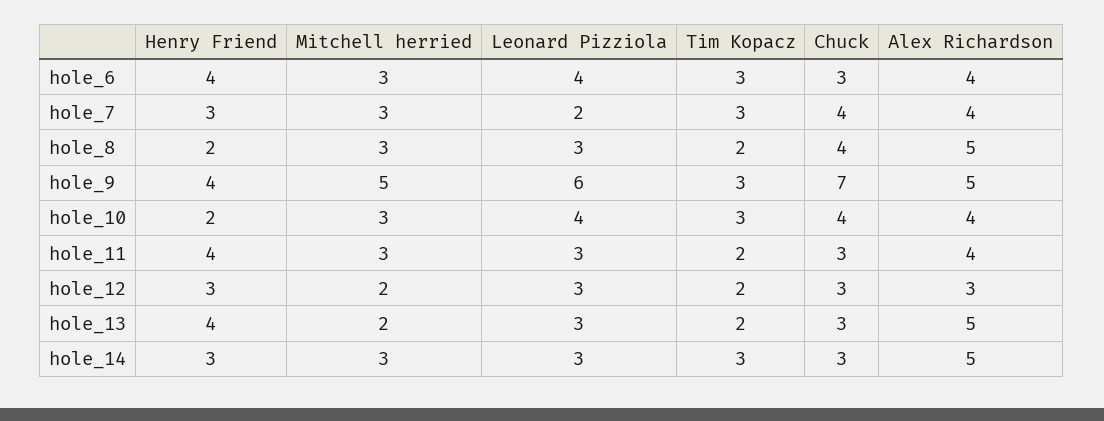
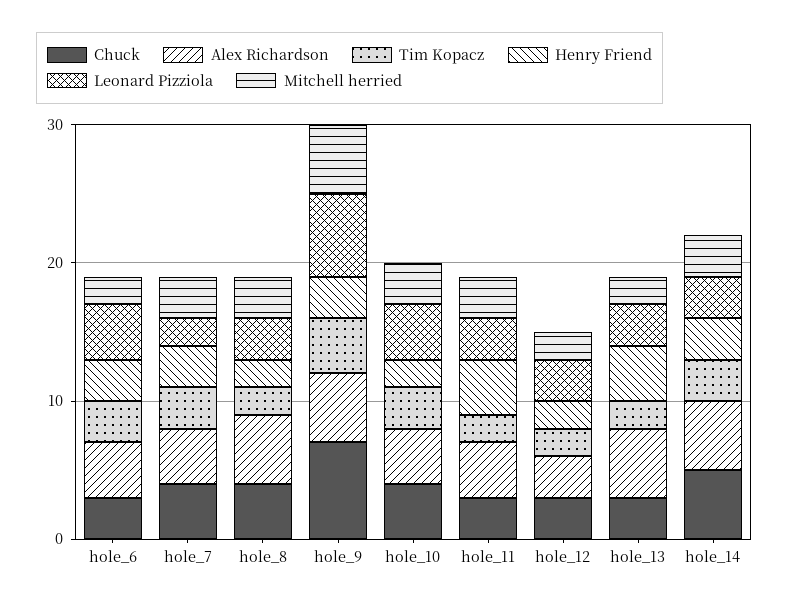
  {
    "Henry Friend": {
-     "hole_6": 4,
+     "hole_6": 3,
      "hole_7": 3,
      "hole_8": 2,
-     "hole_9": 4,
+     "hole_9": 3,
      "hole_10": 2,
      "hole_11": 4,
-     "hole_12": 3,
+     "hole_12": 2,
      "hole_13": 4,
      "hole_14": 3
    },
    "Mitchell herried": {
-     "hole_6": 3,
+     "hole_6": 2,
      "hole_7": 3,
      "hole_8": 3,
      "hole_9": 5,
      "hole_10": 3,
      "hole_11": 3,
      "hole_12": 2,
      "hole_13": 2,
      "hole_14": 3
    },
    "Leonard Pizziola": {
      "hole_6": 4,
      "hole_7": 2,
      "hole_8": 3,
      "hole_9": 6,
      "hole_10": 4,
      "hole_11": 3,
      "hole_12": 3,
      "hole_13": 3,
      "hole_14": 3
    },
    "Tim Kopacz": {
      "hole_6": 3,
      "hole_7": 3,
      "hole_8": 2,
-     "hole_9": 3,
+     "hole_9": 4,
      "hole_10": 3,
      "hole_11": 2,
      "hole_12": 2,
      "hole_13": 2,
      "hole_14": 3
    },
    "Chuck": {
      "hole_6": 3,
      "hole_7": 4,
      "hole_8": 4,
      "hole_9": 7,
      "hole_10": 4,
      "hole_11": 3,
      "hole_12": 3,
      "hole_13": 3,
-     "hole_14": 3
+     "hole_14": 5
    },
    "Alex Richardson": {
      "hole_6": 4,
      "hole_7": 4,
      "hole_8": 5,
      "hole_9": 5,
      "hole_10": 4,
      "hole_11": 4,
      "hole_12": 3,
      "hole_13": 5,
      "hole_14": 5
    }
  }

